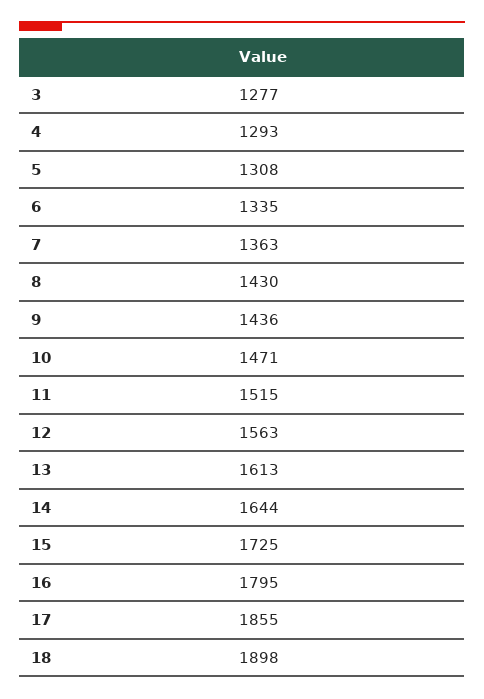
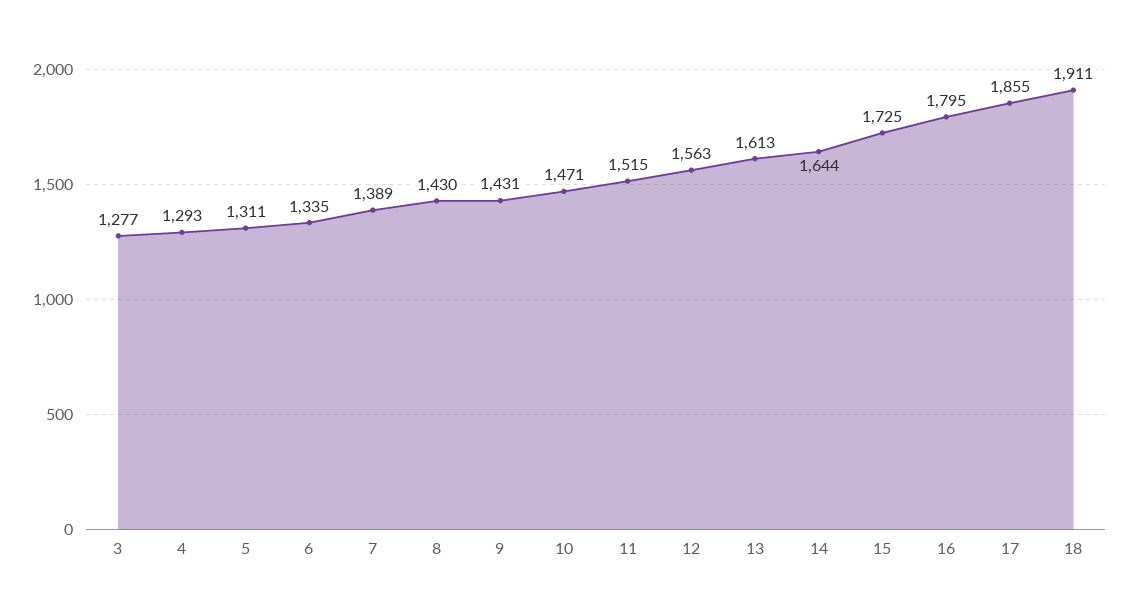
  {
    "3": 1277,
    "4": 1293,
-   "5": 1308,
+   "5": 1311,
    "6": 1335,
-   "7": 1363,
+   "7": 1389,
    "8": 1430,
-   "9": 1436,
+   "9": 1431,
    "10": 1471,
    "11": 1515,
    "12": 1563,
    "13": 1613,
    "14": 1644,
    "15": 1725,
    "16": 1795,
    "17": 1855,
-   "18": 1898
+   "18": 1911
  }

